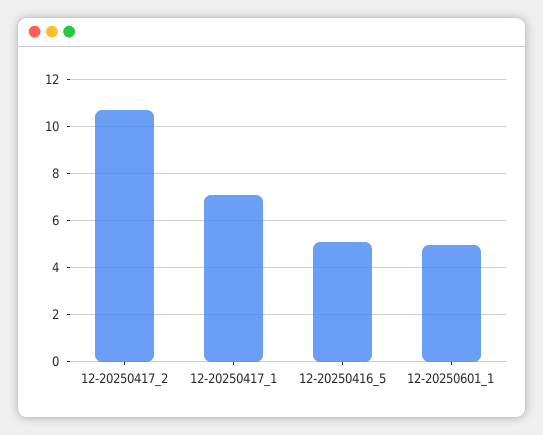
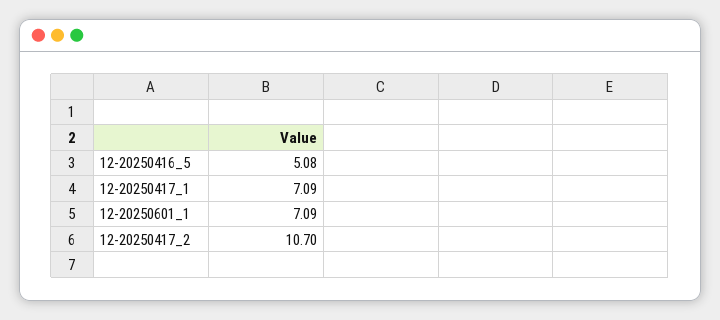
  {
    "12-20250417_2": 10.7,
    "12-20250417_1": 7.09,
    "12-20250416_5": 5.08,
-   "12-20250601_1": 5
+   "12-20250601_1": 7.09
  }

